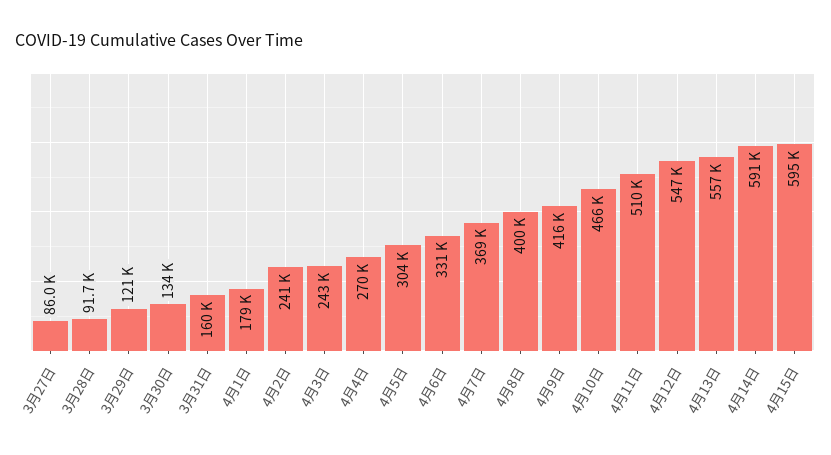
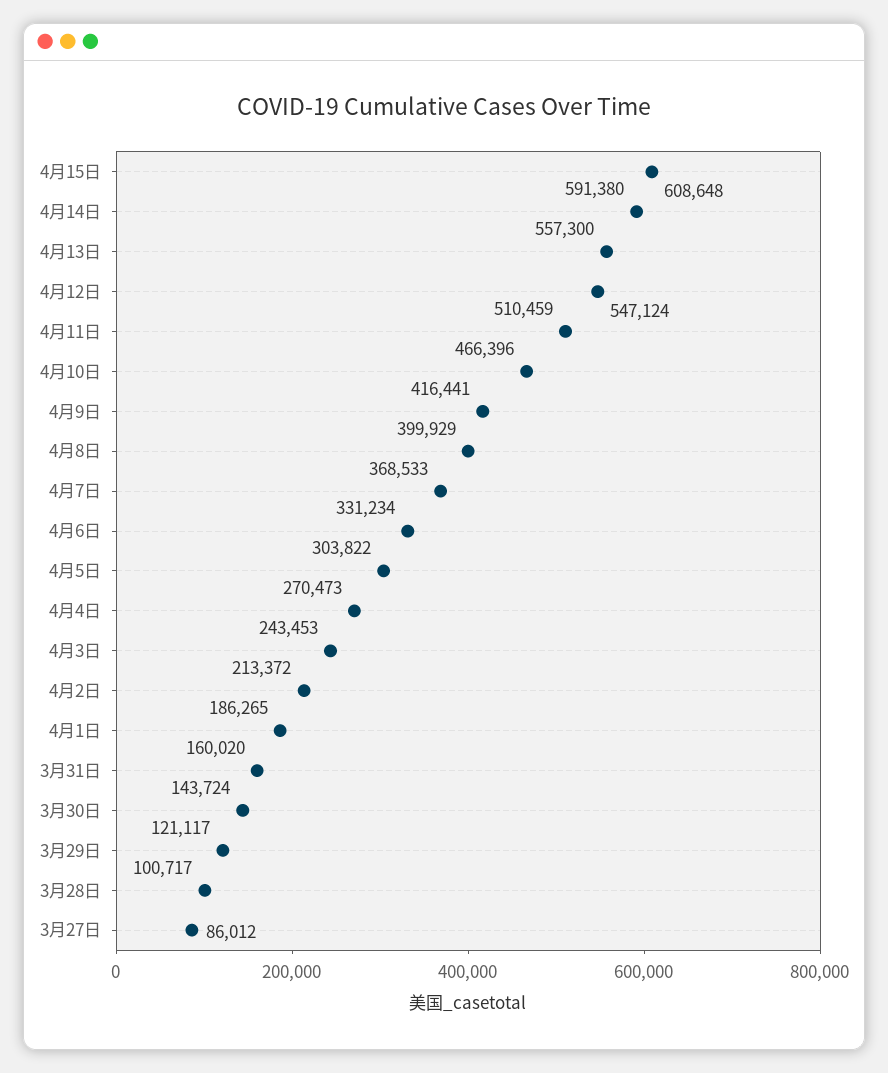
  {
    "3月27日": 86012,
-   "3月28日": 91700,
+   "3月28日": 100717,
    "3月29日": 121117,
-   "3月30日": 134000,
+   "3月30日": 143724,
    "3月31日": 160020,
-   "4月1日": 179000,
+   "4月1日": 186265,
-   "4月2日": 241000,
+   "4月2日": 213372,
    "4月3日": 243453,
    "4月4日": 270473,
    "4月5日": 303822,
    "4月6日": 331234,
    "4月7日": 368533,
    "4月8日": 399929,
    "4月9日": 416441,
    "4月10日": 466396,
    "4月11日": 510459,
    "4月12日": 547124,
    "4月13日": 557300,
    "4月14日": 591380,
-   "4月15日": 595000
+   "4月15日": 608648
  }

